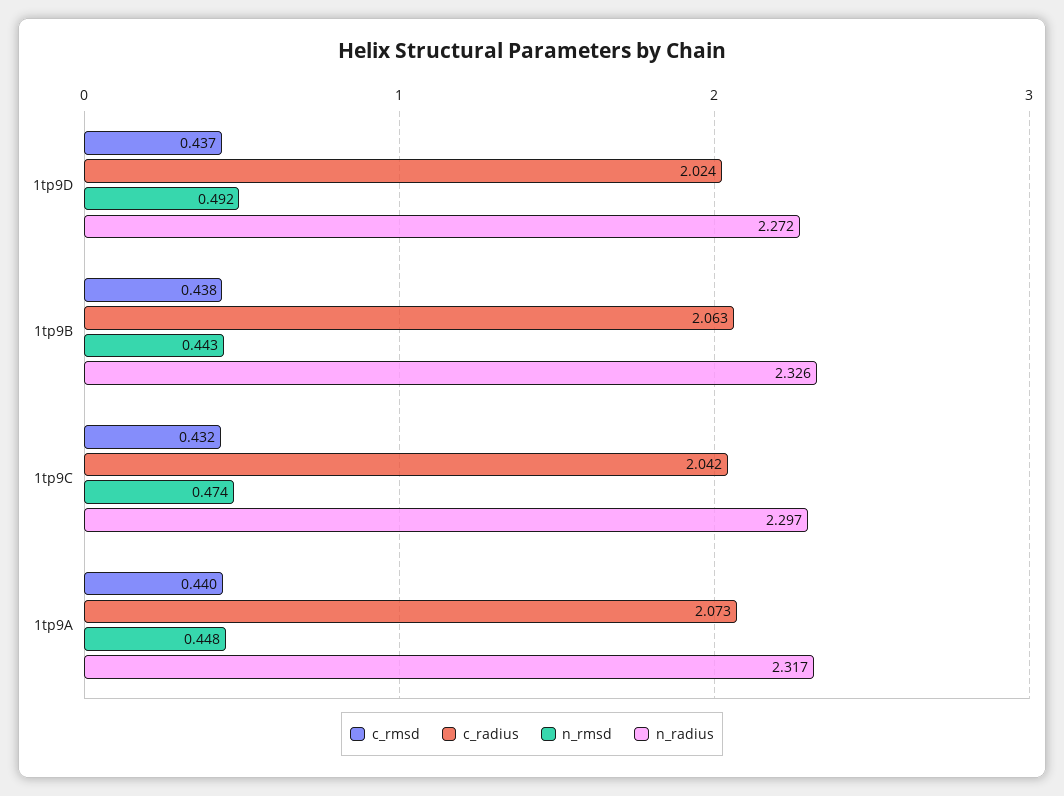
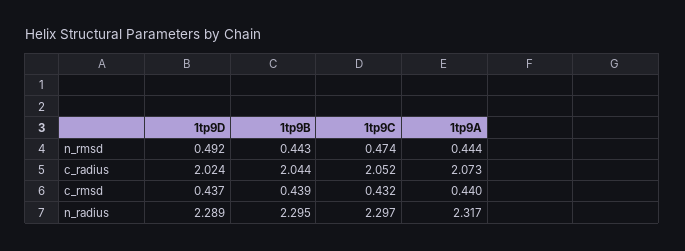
  {
    "c_rmsd": {
      "1tp9D": 0.437,
-     "1tp9B": 0.438,
+     "1tp9B": 0.439,
      "1tp9C": 0.432,
      "1tp9A": 0.44
    },
    "c_radius": {
      "1tp9D": 2.024,
-     "1tp9B": 2.063,
+     "1tp9B": 2.044,
-     "1tp9C": 2.042,
+     "1tp9C": 2.052,
      "1tp9A": 2.073
    },
    "n_rmsd": {
      "1tp9D": 0.492,
      "1tp9B": 0.443,
      "1tp9C": 0.474,
-     "1tp9A": 0.448
+     "1tp9A": 0.444
    },
    "n_radius": {
-     "1tp9D": 2.272,
+     "1tp9D": 2.289,
-     "1tp9B": 2.326,
+     "1tp9B": 2.295,
      "1tp9C": 2.297,
      "1tp9A": 2.317
    }
  }

